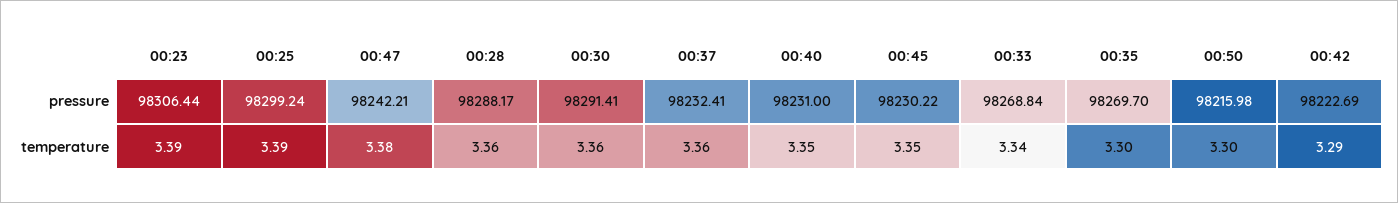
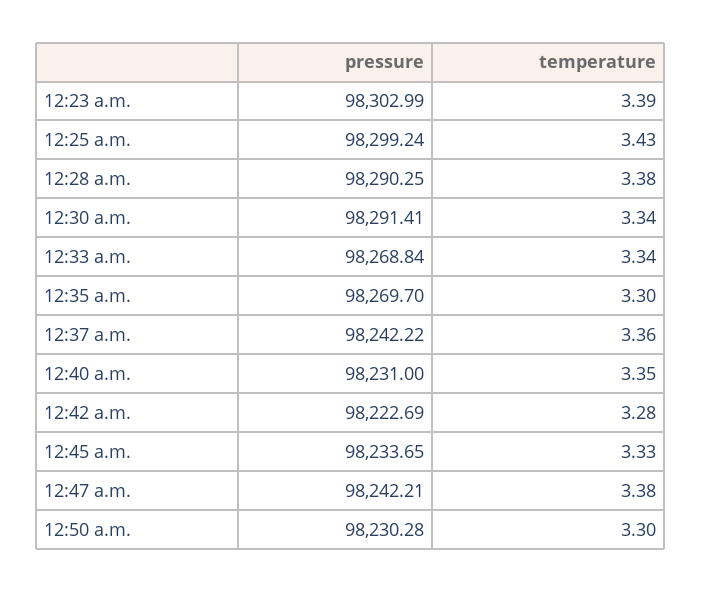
  {
    "00:23": {
-     "pressure": 98306.44,
+     "pressure": 98302.99,
      "temperature": 3.39
    },
    "00:25": {
      "pressure": 98299.24,
-     "temperature": 3.39
+     "temperature": 3.43
    },
    "00:47": {
      "pressure": 98242.21,
      "temperature": 3.38
    },
    "00:28": {
-     "pressure": 98288.17,
+     "pressure": 98290.25,
-     "temperature": 3.36
+     "temperature": 3.38
    },
    "00:30": {
      "pressure": 98291.41,
-     "temperature": 3.36
+     "temperature": 3.34
    },
    "00:37": {
-     "pressure": 98232.41,
+     "pressure": 98242.22,
      "temperature": 3.36
    },
    "00:40": {
      "pressure": 98231,
      "temperature": 3.35
    },
    "00:45": {
-     "pressure": 98230.22,
+     "pressure": 98233.65,
-     "temperature": 3.35
+     "temperature": 3.33
    },
    "00:33": {
      "pressure": 98268.84,
      "temperature": 3.34
    },
    "00:35": {
      "pressure": 98269.7,
      "temperature": 3.3
    },
    "00:50": {
-     "pressure": 98215.98,
+     "pressure": 98230.28,
      "temperature": 3.3
    },
    "00:42": {
      "pressure": 98222.69,
-     "temperature": 3.29
+     "temperature": 3.28
    }
  }

